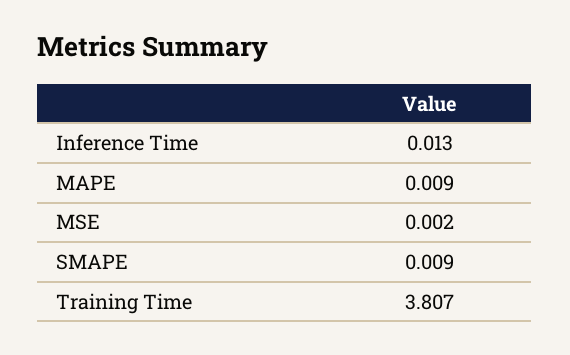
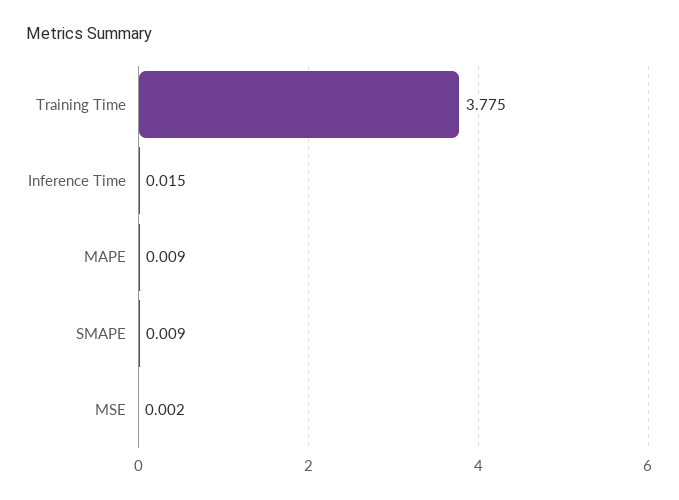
  {
-   "Inference Time": 0.013,
+   "Inference Time": 0.015,
    "MAPE": 0.009,
    "MSE": 0.002,
    "SMAPE": 0.009,
-   "Training Time": 3.807
+   "Training Time": 3.775
  }

